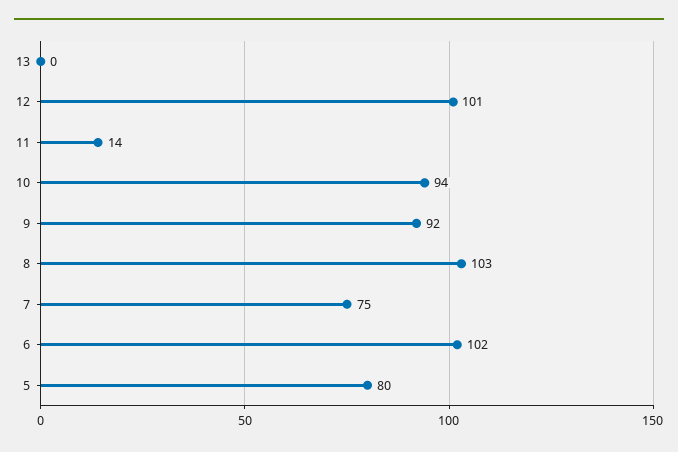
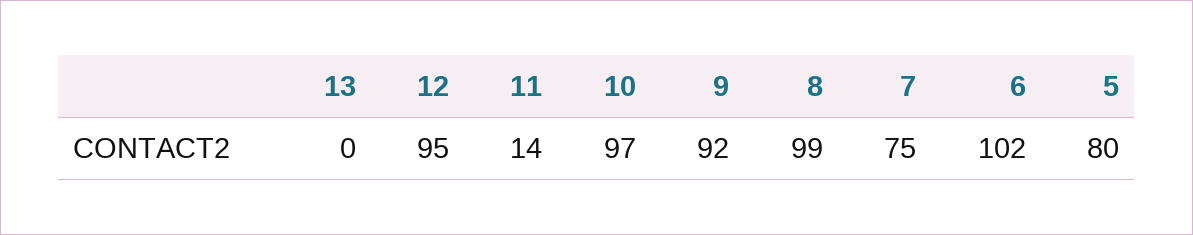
  {
    "13": 0,
-   "12": 101,
+   "12": 95,
    "11": 14,
-   "10": 94,
+   "10": 97,
    "9": 92,
-   "8": 103,
+   "8": 99,
    "7": 75,
    "6": 102,
    "5": 80
  }

